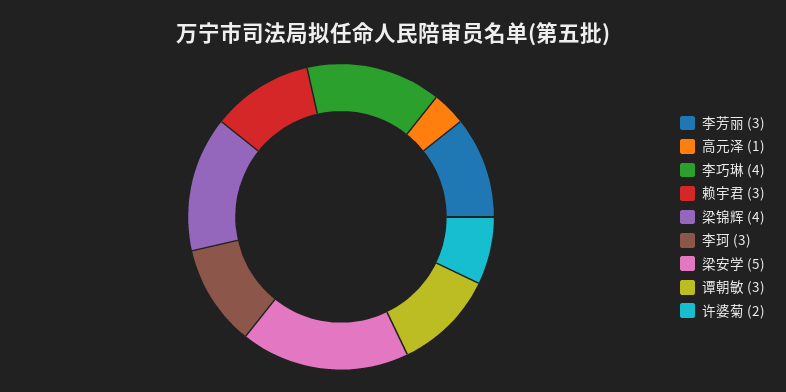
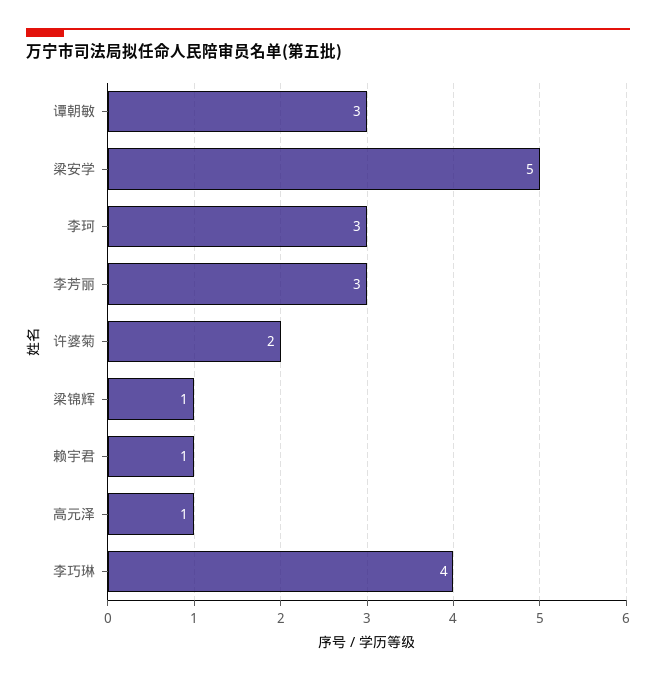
  {
    "李芳丽": 3,
    "高元泽": 1,
    "李巧琳": 4,
-   "赖宇君": 3,
+   "赖宇君": 1,
-   "梁锦辉": 4,
+   "梁锦辉": 1,
    "李珂": 3,
    "梁安学": 5,
    "谭朝敏": 3,
    "许婆菊": 2
  }

